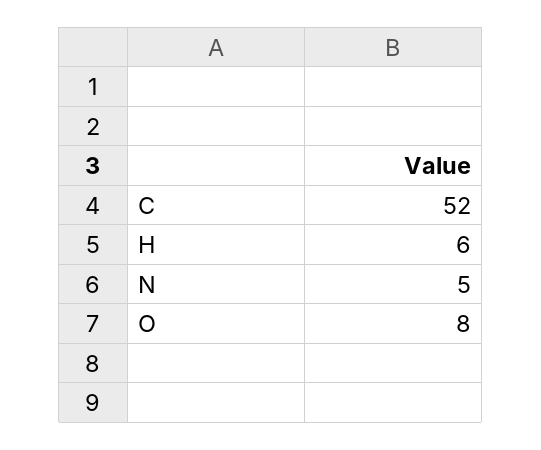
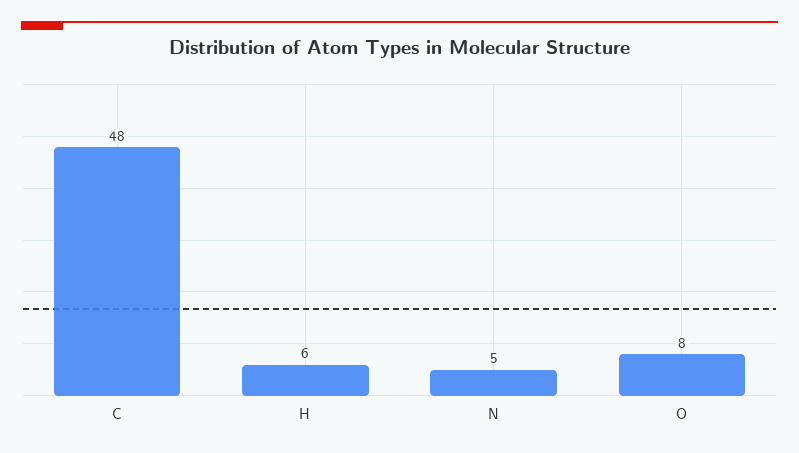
  {
-   "C": 52,
+   "C": 48,
    "H": 6,
    "N": 5,
    "O": 8
  }

